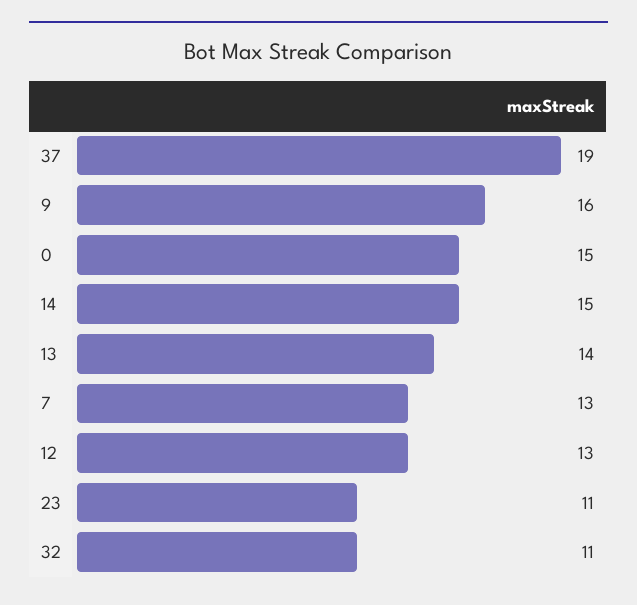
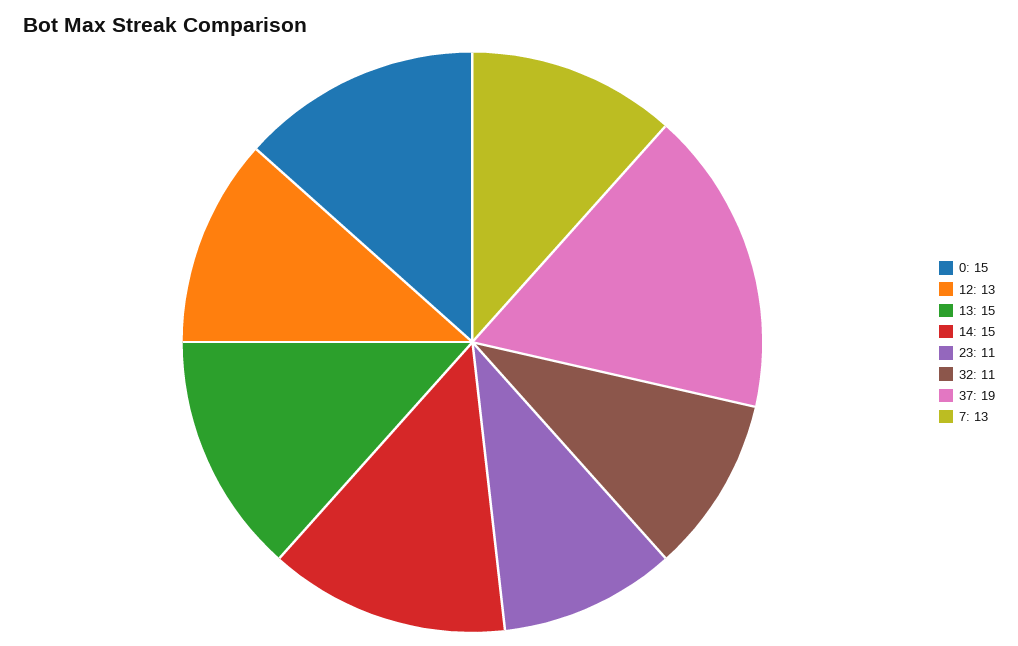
  {
    "37": 19,
-   "9": 16,
    "0": 15,
    "14": 15,
-   "13": 14,
+   "13": 15,
    "7": 13,
    "12": 13,
    "23": 11,
    "32": 11
  }

